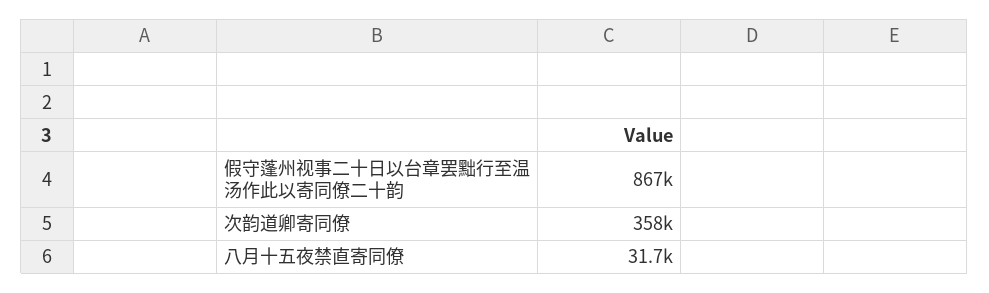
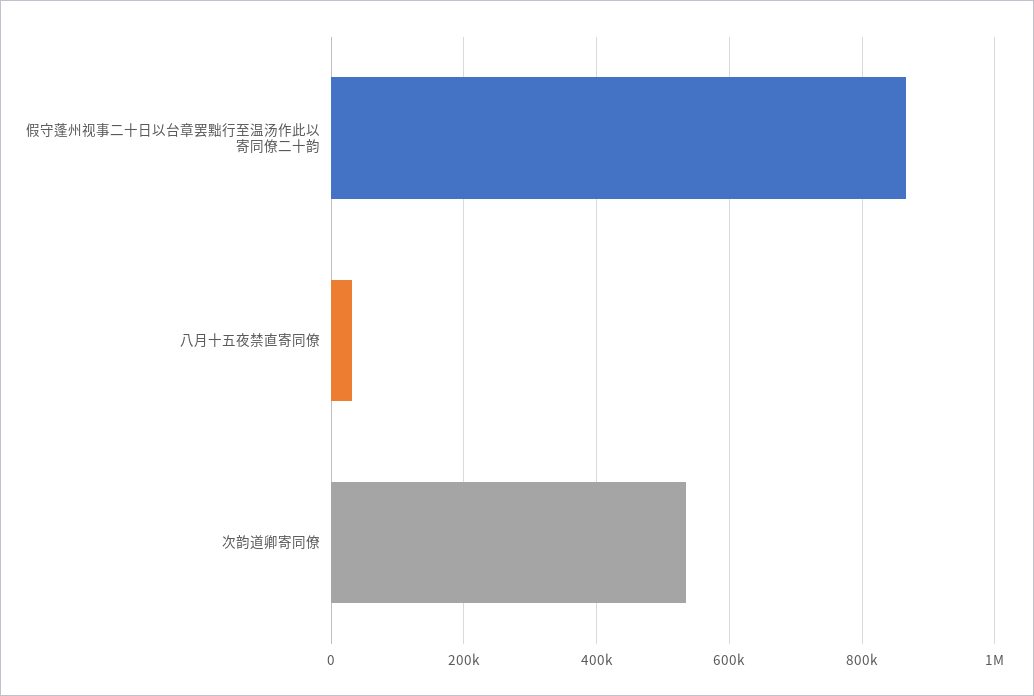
  {
    "假守蓬州视事二十日以台章罢黜行至温汤作此以寄同僚二十韵": 867000,
-   "次韵道卿寄同僚": 358000,
+   "次韵道卿寄同僚": 540000,
    "八月十五夜禁直寄同僚": 31700
  }

